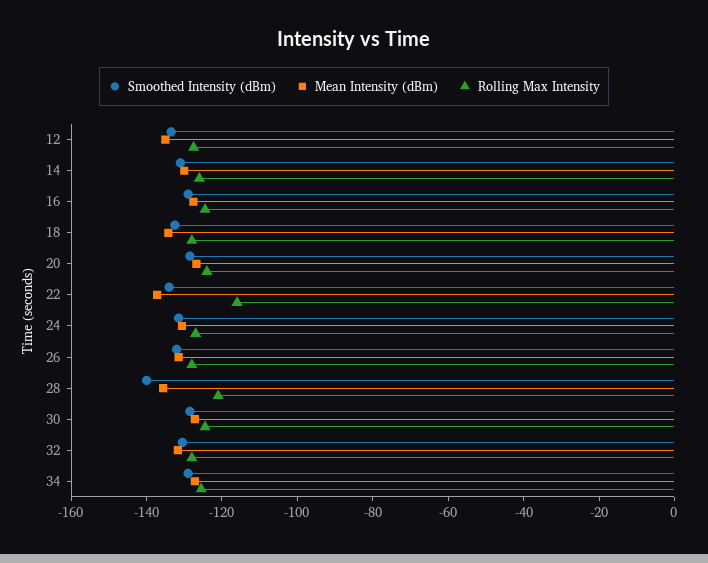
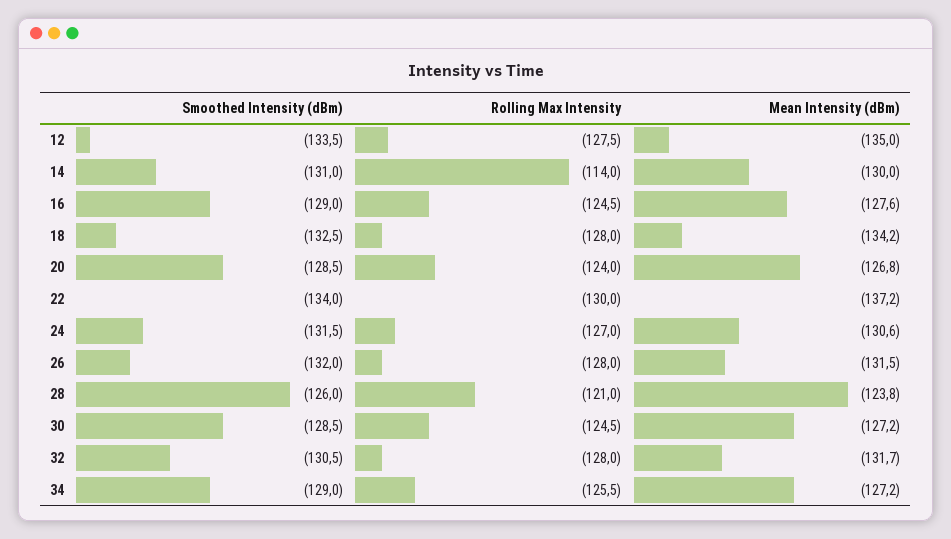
  {
    "Smoothed Intensity (dBm)": {
      "12": -133.5,
      "14": -131,
      "16": -129,
      "18": -132.5,
      "20": -128.5,
      "22": -134,
      "24": -131.5,
      "26": -132,
-     "28": -140,
+     "28": -126,
      "30": -128.5,
      "32": -130.5,
      "34": -129
    },
    "Mean Intensity (dBm)": {
      "12": -135,
      "14": -130,
      "16": -127.6,
      "18": -134.2,
      "20": -126.8,
      "22": -137.2,
      "24": -130.6,
      "26": -131.5,
-     "28": -135,
+     "28": -123.8,
      "30": -127.2,
      "32": -131.7,
      "34": -127.2
    },
    "Rolling Max Intensity": {
      "12": -127.5,
-     "14": -125,
+     "14": -114,
      "16": -124.5,
      "18": -128,
      "20": -124,
-     "22": -115,
+     "22": -130,
      "24": -127,
      "26": -128,
      "28": -121,
      "30": -124.5,
      "32": -128,
      "34": -125.5
    }
  }

